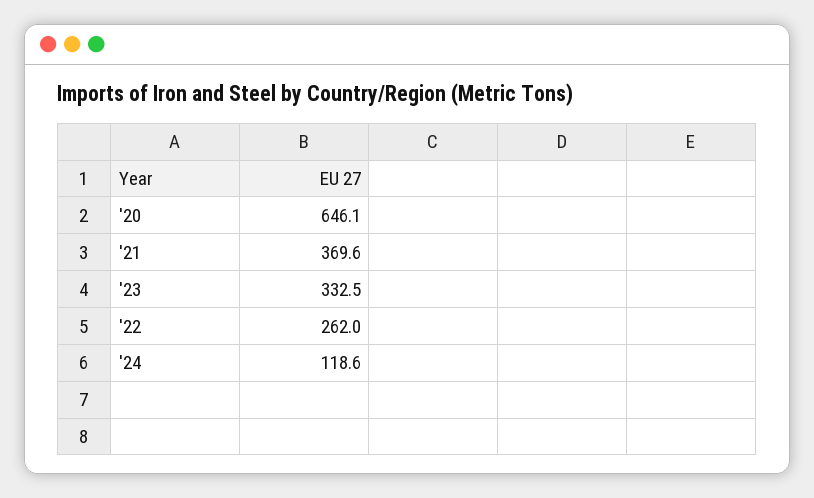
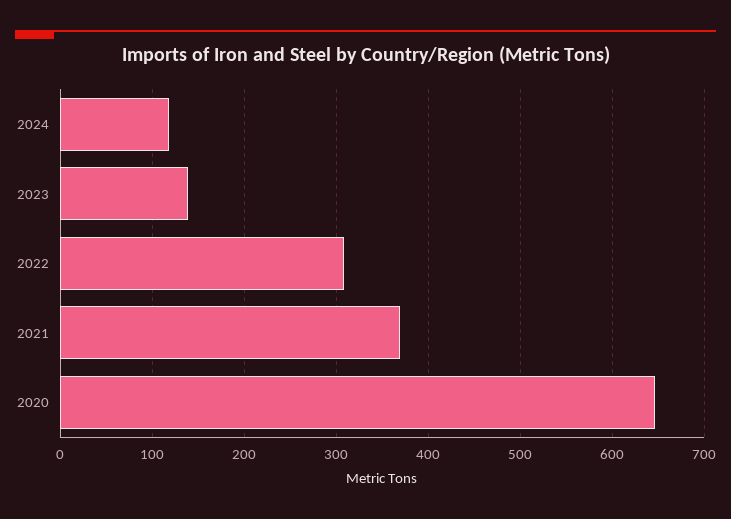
  {
    "'20": 646.1,
    "'21": 369.6,
-   "'23": 332.5,
+   "'23": 140,
-   "'22": 262,
+   "'22": 310,
    "'24": 118.6
  }

